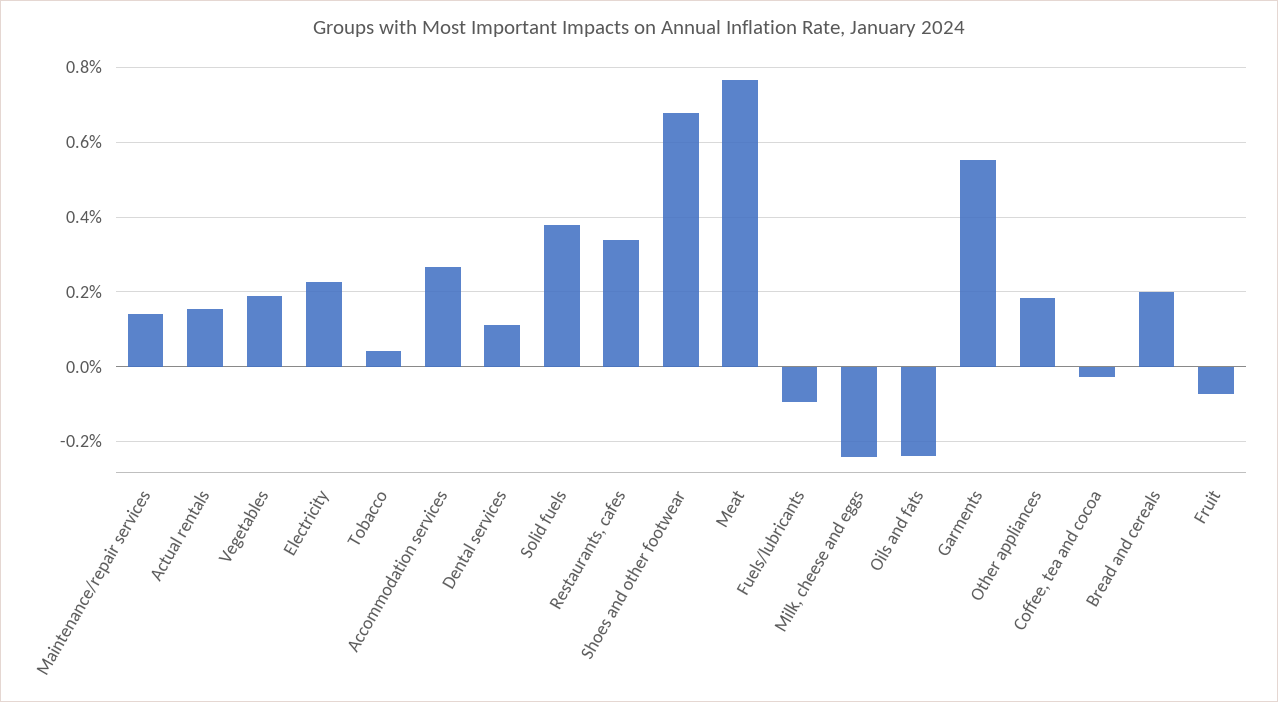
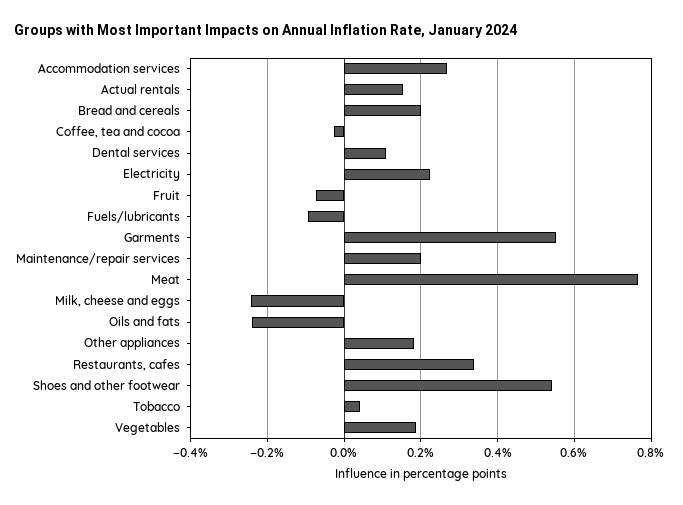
  {
-   "Maintenance/repair services": 0.14,
+   "Maintenance/repair services": 0.2,
    "Actual rentals": 0.16,
    "Vegetables": 0.18,
    "Electricity": 0.22,
    "Tobacco": 0.04,
    "Accommodation services": 0.26,
    "Dental services": 0.12,
-   "Solid fuels": 0.38,
    "Restaurants, cafes": 0.34,
-   "Shoes and other footwear": 0.68,
+   "Shoes and other footwear": 0.54,
    "Meat": 0.76,
    "Fuels/lubricants": -0.1,
    "Milk, cheese and eggs": -0.24,
    "Oils and fats": -0.24,
    "Garments": 0.56,
    "Other appliances": 0.18,
    "Coffee, tea and cocoa": -0.02,
    "Bread and cereals": 0.2,
    "Fruit": -0.08
  }

